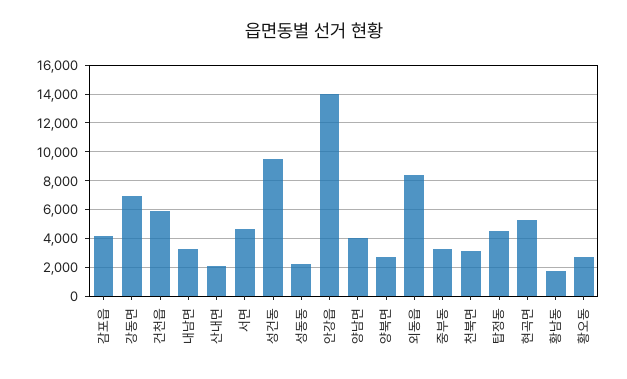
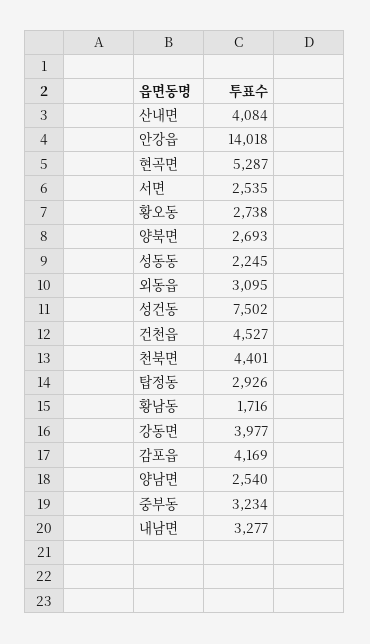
  {
    "감포읍": 4169,
-   "강동면": 7000,
+   "강동면": 3977,
-   "건천읍": 6000,
+   "건천읍": 4527,
    "내남면": 3277,
-   "산내면": 2000,
+   "산내면": 4084,
-   "서면": 4500,
+   "서면": 2535,
-   "성건동": 9500,
+   "성건동": 7502,
    "성동동": 2245,
    "안강읍": 14018,
-   "양남면": 4000,
+   "양남면": 2540,
    "양북면": 2693,
-   "외동읍": 8500,
+   "외동읍": 3095,
    "중부동": 3234,
-   "천북면": 3000,
+   "천북면": 4401,
-   "탑정동": 4500,
+   "탑정동": 2926,
    "현곡면": 5287,
    "황남동": 1716,
    "황오동": 2738
  }

